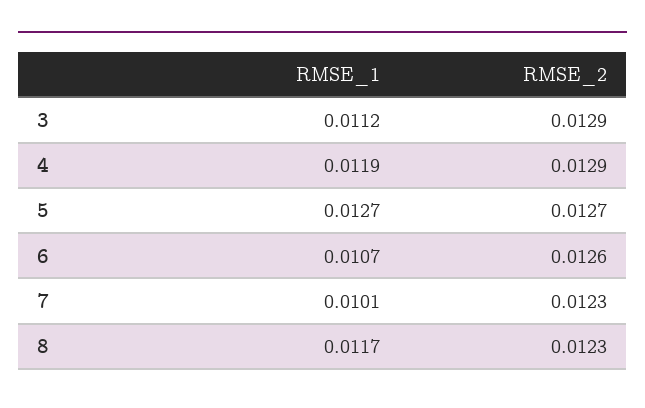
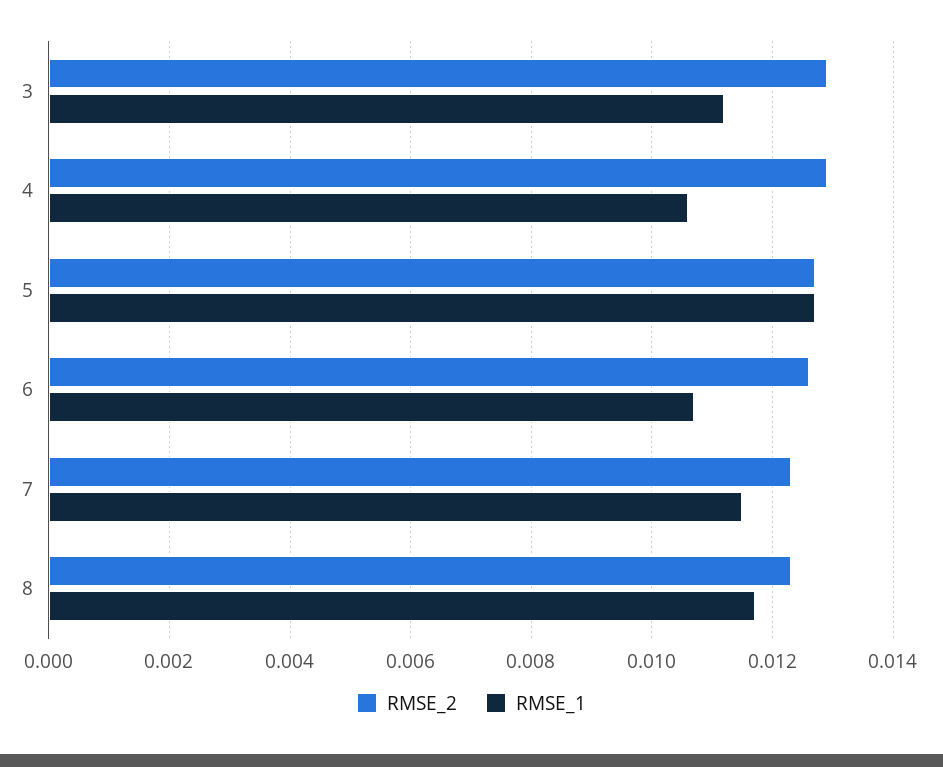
  {
    "RMSE_1": {
      "3": 0.0112,
-     "4": 0.0119,
+     "4": 0.0105,
      "5": 0.0127,
      "6": 0.0107,
-     "7": 0.0101,
+     "7": 0.0115,
      "8": 0.0117
    },
    "RMSE_2": {
      "3": 0.0129,
      "4": 0.0129,
      "5": 0.0127,
      "6": 0.0126,
      "7": 0.0123,
      "8": 0.0123
    }
  }

